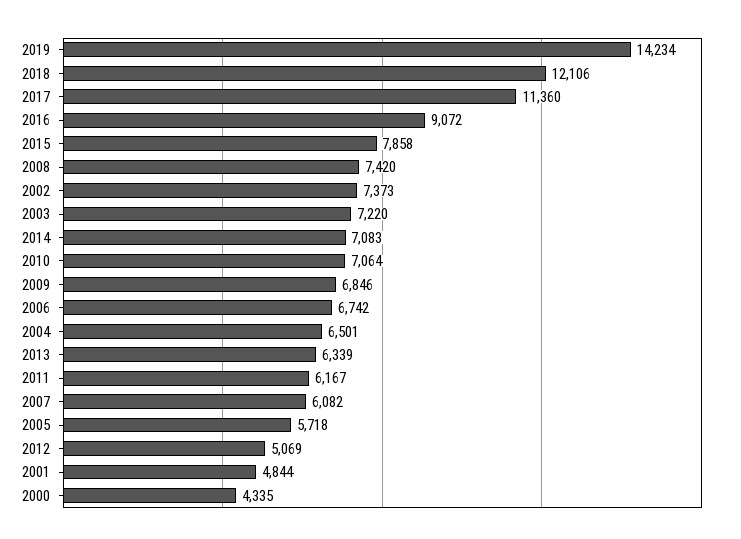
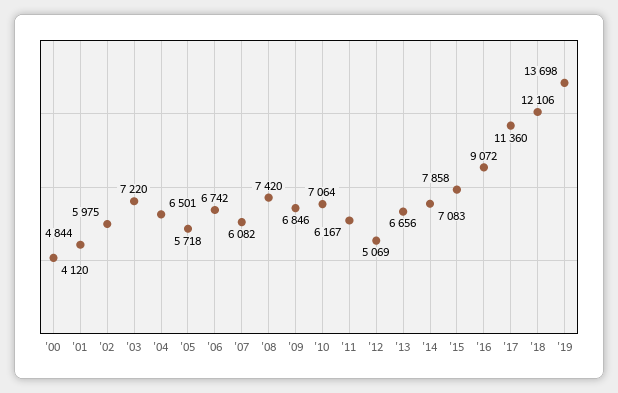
  {
-   "2019": 14234,
+   "2019": 13698,
    "2018": 12106,
    "2017": 11360,
    "2016": 9072,
    "2015": 7858,
    "2008": 7420,
-   "2002": 7373,
+   "2002": 5975,
    "2003": 7220,
    "2014": 7083,
    "2010": 7064,
    "2009": 6846,
    "2006": 6742,
    "2004": 6501,
-   "2013": 6339,
+   "2013": 6656,
    "2011": 6167,
    "2007": 6082,
    "2005": 5718,
    "2012": 5069,
    "2001": 4844,
-   "2000": 4335
+   "2000": 4120
  }

